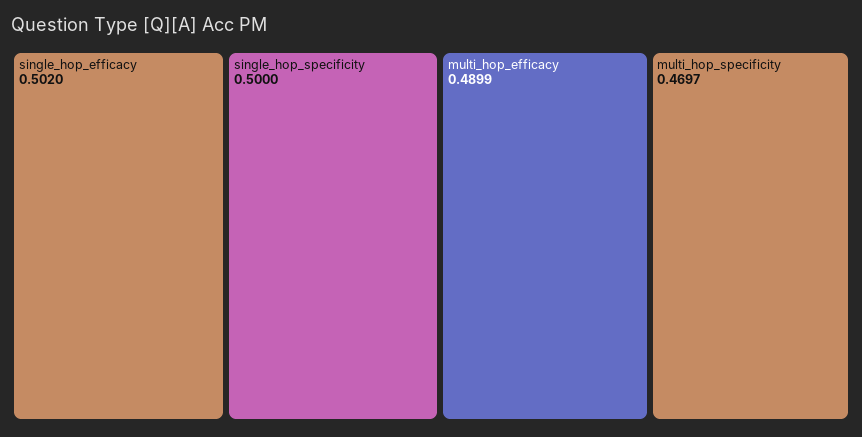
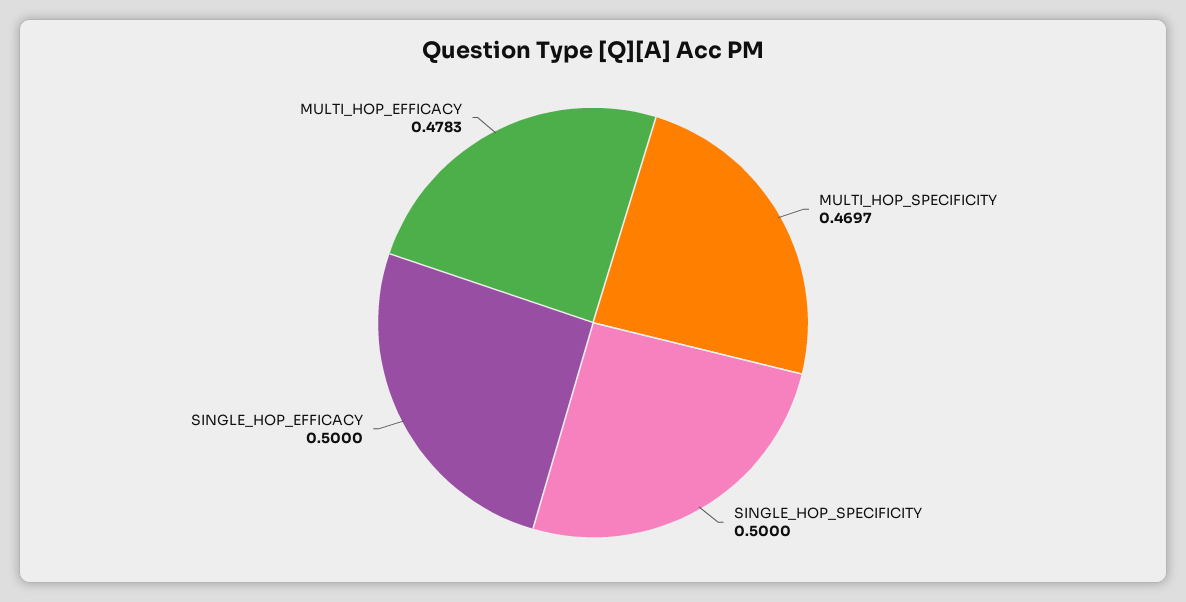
  {
-   "single_hop_efficacy": 0.502,
+   "single_hop_efficacy": 0.5,
    "single_hop_specificity": 0.5,
-   "multi_hop_efficacy": 0.4899,
+   "multi_hop_efficacy": 0.4783,
    "multi_hop_specificity": 0.4697
  }

